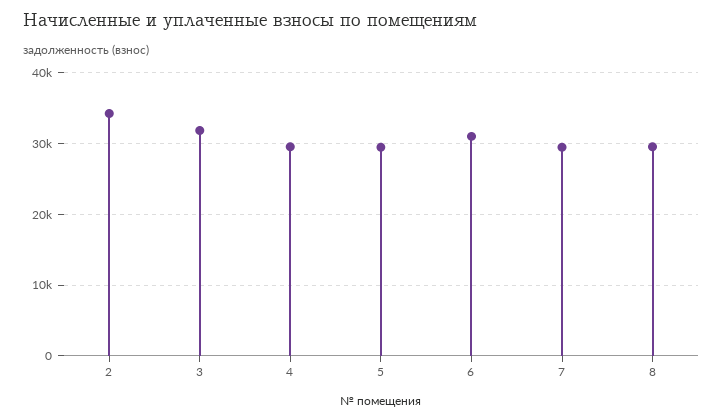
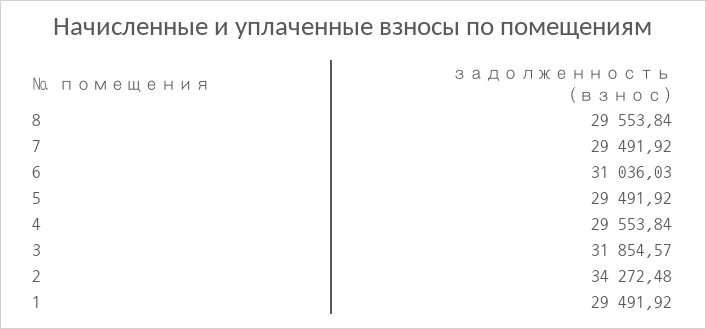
  {
    "2": 34272.48,
    "3": 31854.57,
    "4": 29553.84,
    "5": 29491.92,
    "6": 31036.03,
    "7": 29491.92,
-   "8": 29553.84
+   "8": 29553.84,
+   "1": 29491.92
  }

